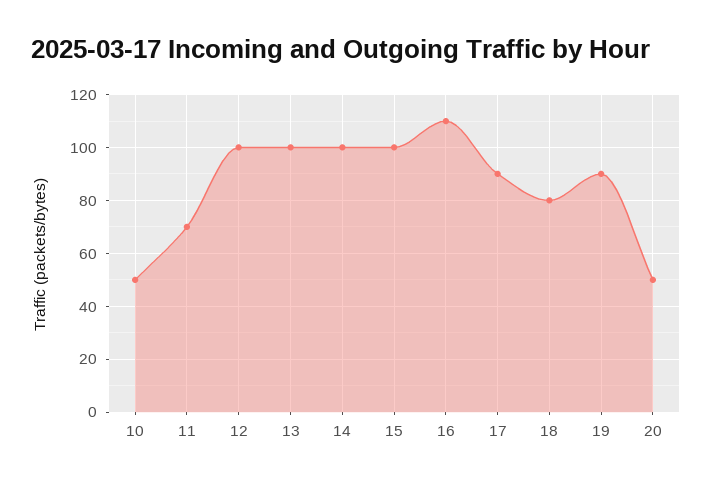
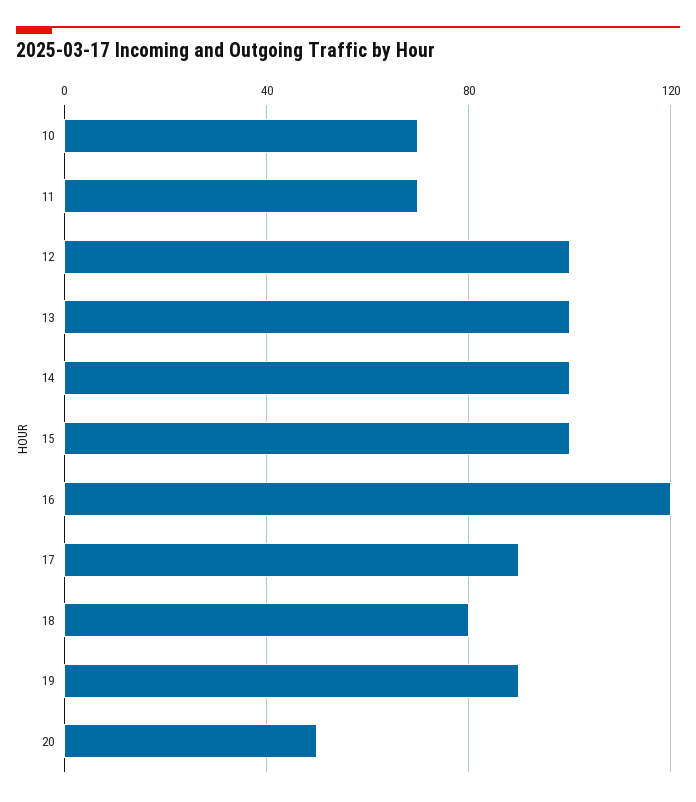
  {
-   "10": 50,
+   "10": 70,
    "11": 70,
    "12": 100,
    "13": 100,
    "14": 100,
    "15": 100,
-   "16": 110,
+   "16": 120,
    "17": 90,
    "18": 80,
    "19": 90,
    "20": 50
  }

